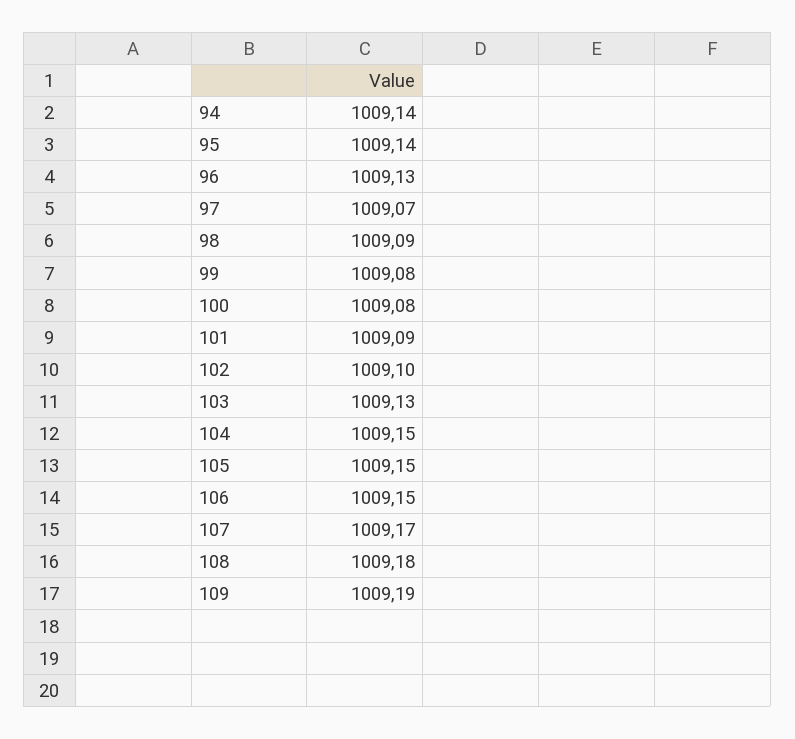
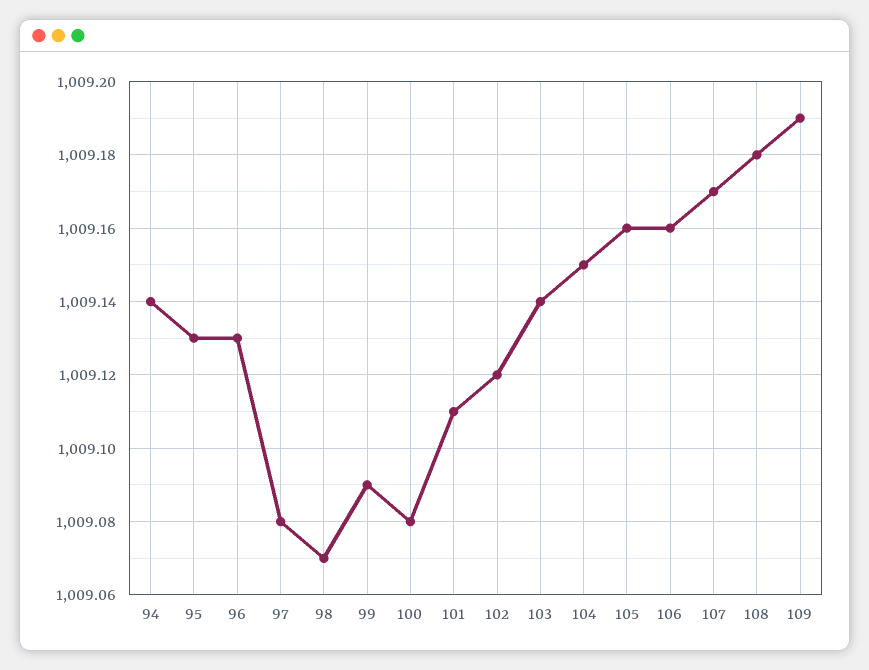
  {
    "94": 1009.14,
-   "95": 1009.14,
+   "95": 1009.13,
    "96": 1009.13,
-   "97": 1009.07,
+   "97": 1009.08,
-   "98": 1009.09,
+   "98": 1009.07,
-   "99": 1009.08,
+   "99": 1009.09,
    "100": 1009.08,
-   "101": 1009.09,
+   "101": 1009.11,
-   "102": 1009.1,
+   "102": 1009.12,
-   "103": 1009.13,
+   "103": 1009.14,
    "104": 1009.15,
-   "105": 1009.15,
+   "105": 1009.16,
-   "106": 1009.15,
+   "106": 1009.16,
    "107": 1009.17,
    "108": 1009.18,
    "109": 1009.19
  }

